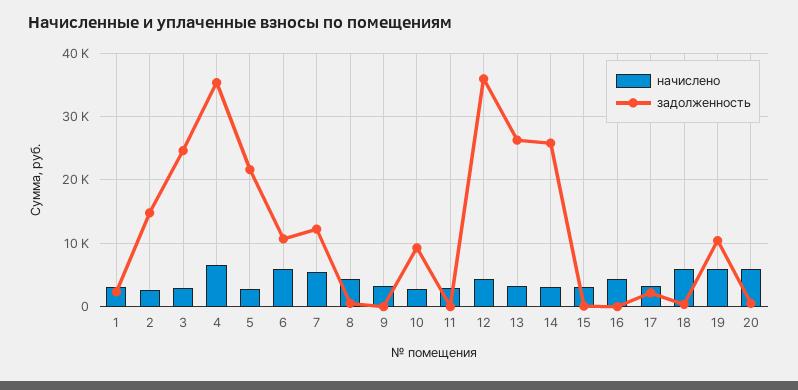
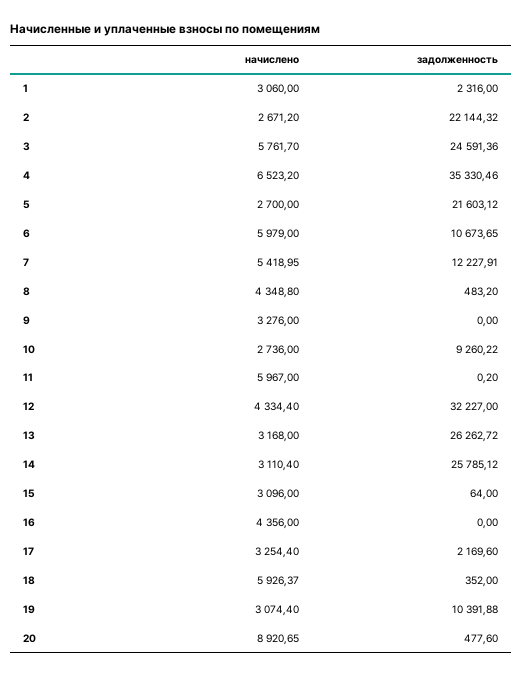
  {
    "начислено": {
      "1": 3060,
      "2": 2671.2,
-     "3": 3000,
+     "3": 5761.7,
      "4": 6523.2,
      "5": 2700,
      "6": 5979,
      "7": 5418.95,
      "8": 4348.8,
      "9": 3276,
      "10": 2736,
-     "11": 3000,
+     "11": 5967,
      "12": 4334.4,
      "13": 3168,
      "14": 3110.4,
      "15": 3096,
      "16": 4356,
      "17": 3254.4,
      "18": 5926.37,
-     "19": 6000,
+     "19": 3074.4,
-     "20": 6000
+     "20": 8920.65
    },
    "задолженность": {
      "1": 2316,
-     "2": 15000,
+     "2": 22144.32,
      "3": 24591.36,
      "4": 35330.46,
      "5": 21603.12,
      "6": 10673.65,
      "7": 12227.91,
      "8": 483.2,
      "9": 0,
      "10": 9260.22,
      "11": 0.2,
-     "12": 36000,
+     "12": 32227,
      "13": 26262.72,
      "14": 25785.12,
      "15": 64,
      "16": 0,
      "17": 2169.6,
      "18": 352,
      "19": 10391.88,
      "20": 477.6
    }
  }

